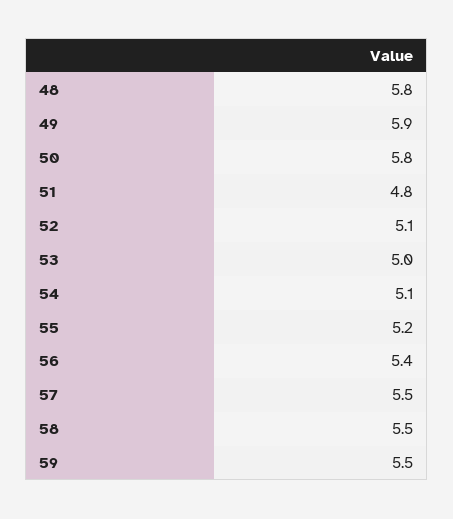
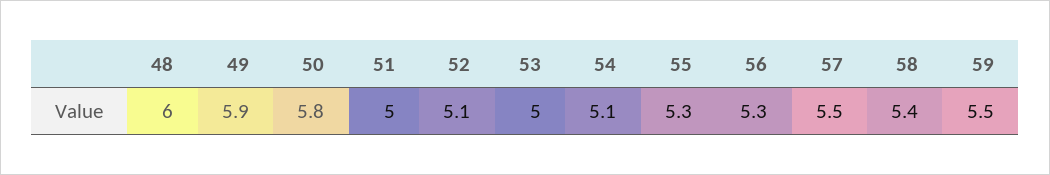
  {
-   "48": 5.8,
+   "48": 6,
    "49": 5.9,
    "50": 5.8,
-   "51": 4.8,
+   "51": 5,
    "52": 5.1,
    "53": 5,
    "54": 5.1,
-   "55": 5.2,
+   "55": 5.3,
-   "56": 5.4,
+   "56": 5.3,
    "57": 5.5,
-   "58": 5.5,
+   "58": 5.4,
    "59": 5.5
  }

